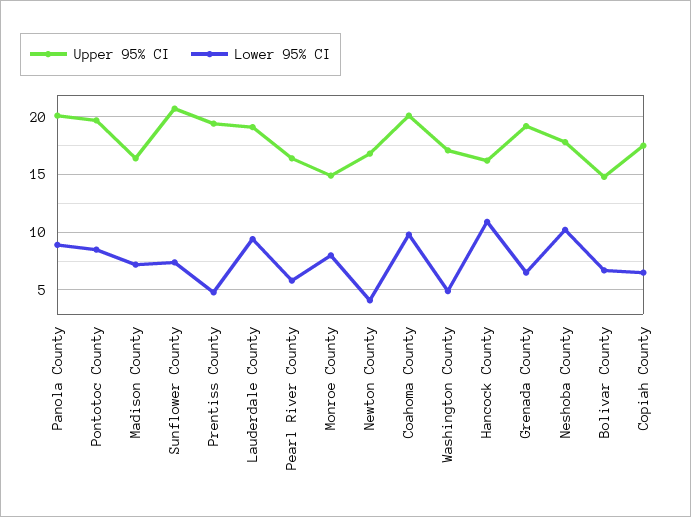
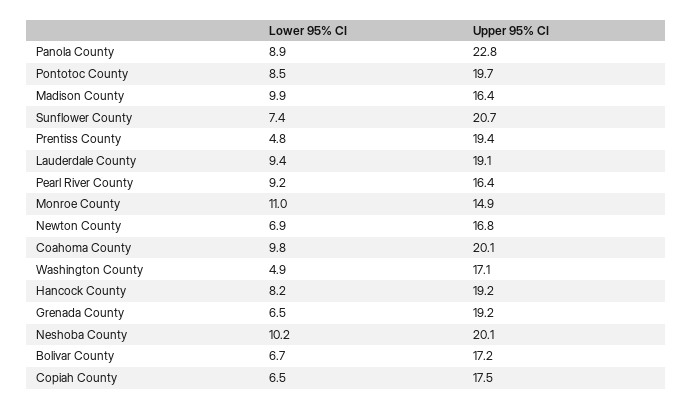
  {
    "Upper 95% CI": {
-     "Panola County": 20,
+     "Panola County": 22.8,
      "Pontotoc County": 19.7,
      "Madison County": 16.4,
      "Sunflower County": 20.7,
      "Prentiss County": 19.4,
      "Lauderdale County": 19.1,
      "Pearl River County": 16.4,
      "Monroe County": 14.9,
      "Newton County": 16.8,
      "Coahoma County": 20.1,
      "Washington County": 17.1,
-     "Hancock County": 16,
+     "Hancock County": 19.2,
      "Grenada County": 19.2,
-     "Neshoba County": 18,
+     "Neshoba County": 20.1,
-     "Bolivar County": 15,
+     "Bolivar County": 17.2,
      "Copiah County": 17.5
    },
    "Lower 95% CI": {
      "Panola County": 8.9,
      "Pontotoc County": 8.5,
-     "Madison County": 7,
+     "Madison County": 9.9,
      "Sunflower County": 7.4,
      "Prentiss County": 4.8,
      "Lauderdale County": 9.4,
-     "Pearl River County": 6,
+     "Pearl River County": 9.2,
-     "Monroe County": 8,
+     "Monroe County": 11,
-     "Newton County": 4,
+     "Newton County": 6.9,
      "Coahoma County": 9.8,
      "Washington County": 4.9,
-     "Hancock County": 11,
+     "Hancock County": 8.2,
      "Grenada County": 6.5,
      "Neshoba County": 10.2,
      "Bolivar County": 6.7,
      "Copiah County": 6.5
    }
  }

